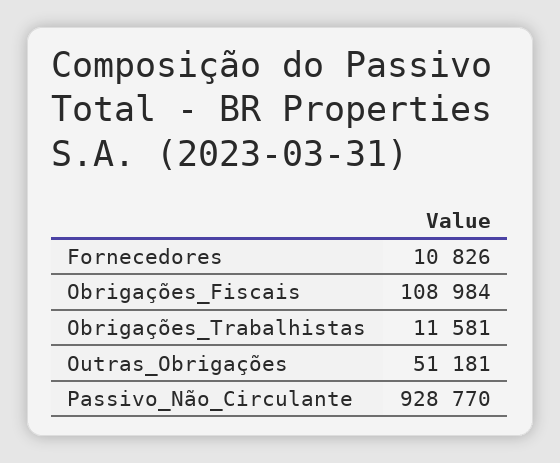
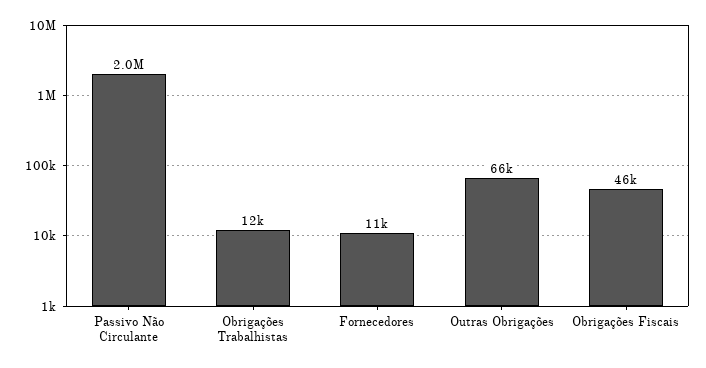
  {
    "Fornecedores": 10826,
-   "Obrigações_Fiscais": 108984,
+   "Obrigações_Fiscais": 46000,
    "Obrigações_Trabalhistas": 11581,
-   "Outras_Obrigações": 51181,
+   "Outras_Obrigações": 66000,
-   "Passivo_Não_Circulante": 928770
+   "Passivo_Não_Circulante": 2000000
  }

